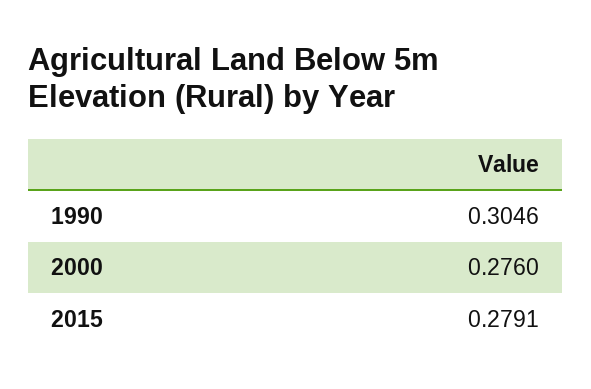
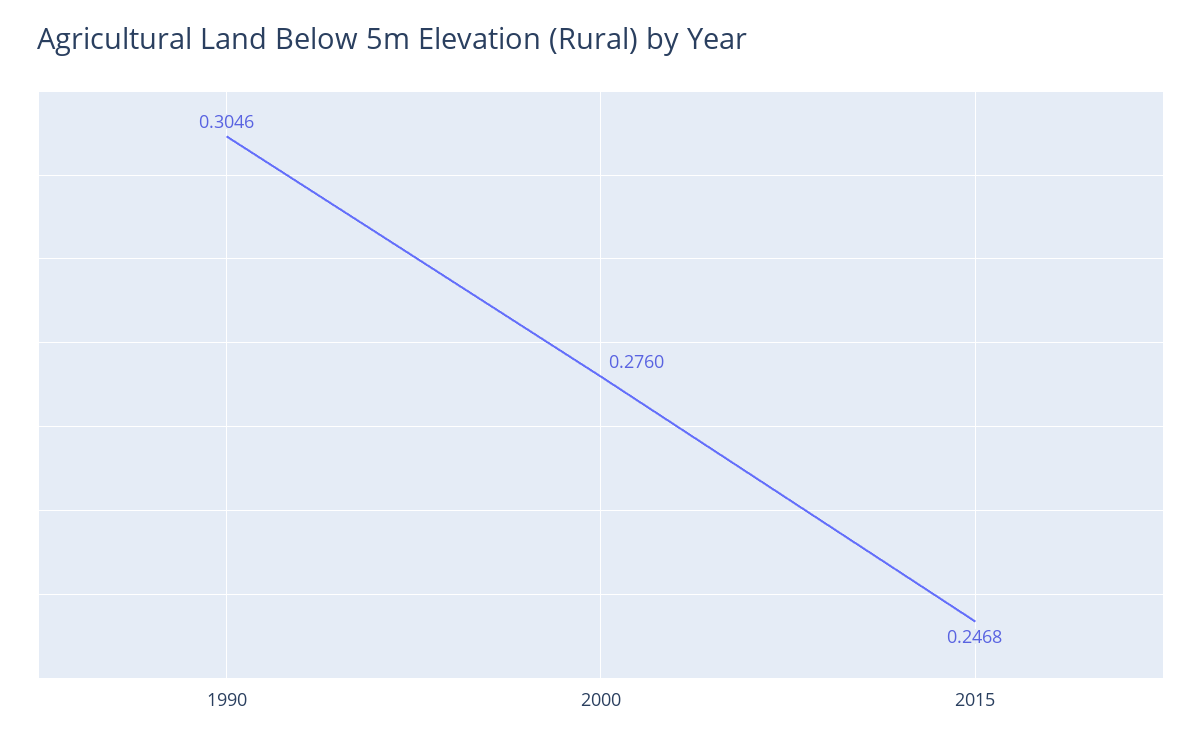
  {
    "1990": 0.3046,
    "2000": 0.276,
-   "2015": 0.2791
+   "2015": 0.2468
  }

